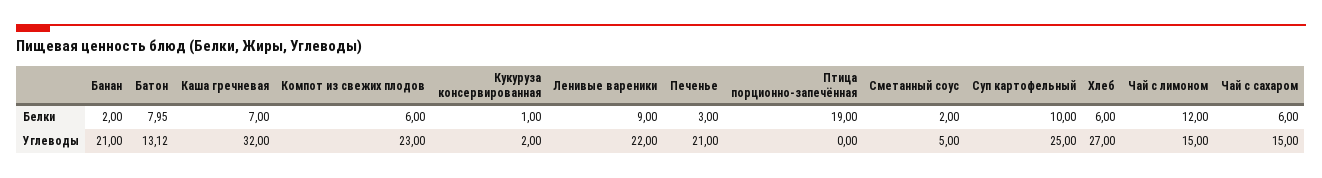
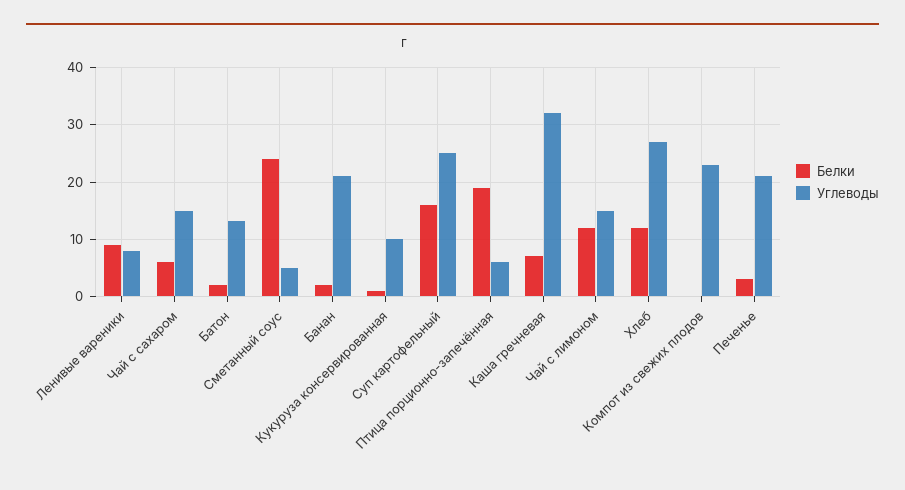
  {
    "Белки": {
      "Банан": 2,
-     "Батон": 7.95,
+     "Батон": 2,
      "Каша гречневая": 7,
-     "Компот из свежих плодов": 6,
+     "Компот из свежих плодов": 0,
      "Кукуруза консервированная": 1,
      "Ленивые вареники": 9,
      "Печенье": 3,
      "Птица порционно-запечённая": 19,
-     "Сметанный соус": 2,
+     "Сметанный соус": 24,
-     "Суп картофельный": 10,
+     "Суп картофельный": 16,
-     "Хлеб": 6,
+     "Хлеб": 12,
      "Чай с лимоном": 12,
      "Чай с сахаром": 6
    },
    "Углеводы": {
      "Банан": 21,
      "Батон": 13.12,
      "Каша гречневая": 32,
      "Компот из свежих плодов": 23,
-     "Кукуруза консервированная": 2,
+     "Кукуруза консервированная": 10,
-     "Ленивые вареники": 22,
+     "Ленивые вареники": 8,
      "Печенье": 21,
-     "Птица порционно-запечённая": 0,
+     "Птица порционно-запечённая": 6,
      "Сметанный соус": 5,
      "Суп картофельный": 25,
      "Хлеб": 27,
      "Чай с лимоном": 15,
      "Чай с сахаром": 15
    }
  }

